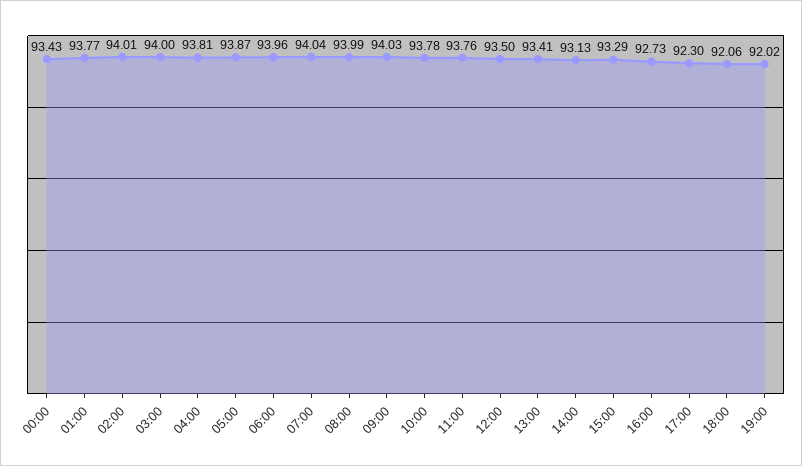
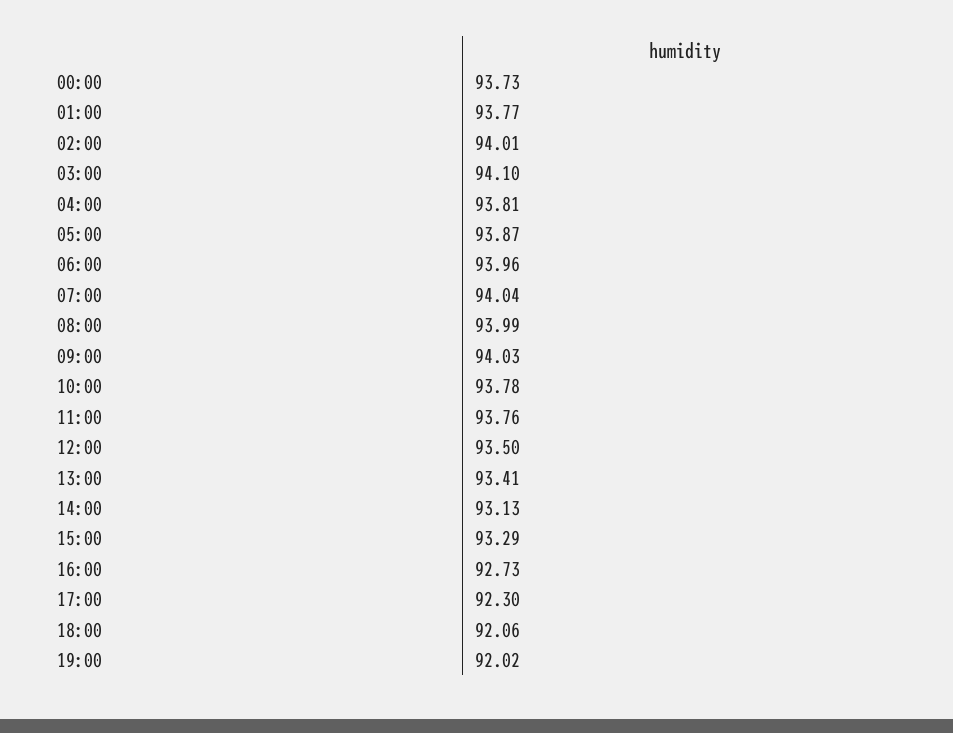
  {
-   "00:00": 93.43,
+   "00:00": 93.73,
    "01:00": 93.77,
    "02:00": 94.01,
-   "03:00": 94,
+   "03:00": 94.1,
    "04:00": 93.81,
    "05:00": 93.87,
    "06:00": 93.96,
    "07:00": 94.04,
    "08:00": 93.99,
    "09:00": 94.03,
    "10:00": 93.78,
    "11:00": 93.76,
    "12:00": 93.5,
    "13:00": 93.41,
    "14:00": 93.13,
    "15:00": 93.29,
    "16:00": 92.73,
    "17:00": 92.3,
    "18:00": 92.06,
    "19:00": 92.02
  }

